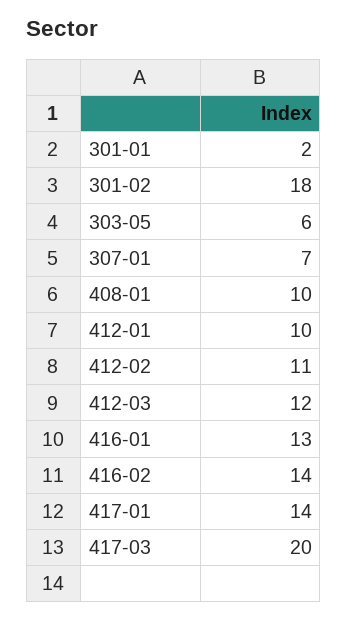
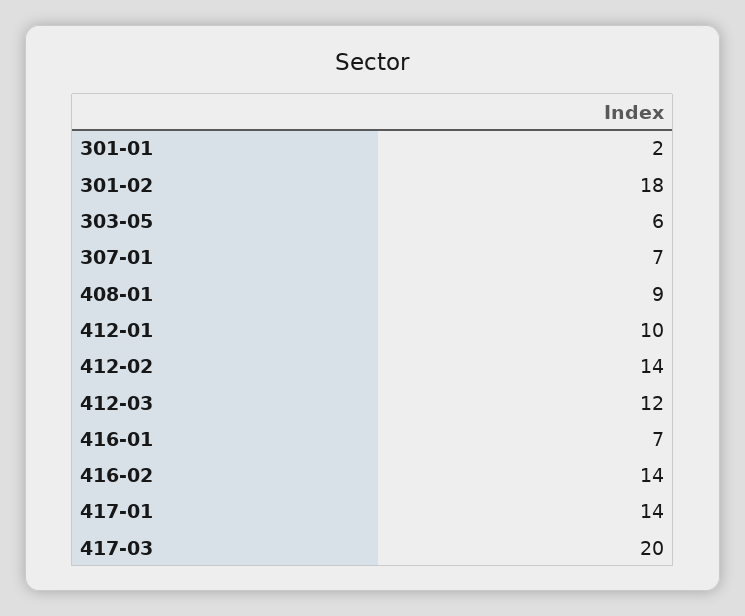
  {
    "301-01": 2,
    "301-02": 18,
    "303-05": 6,
    "307-01": 7,
-   "408-01": 10,
+   "408-01": 9,
    "412-01": 10,
-   "412-02": 11,
+   "412-02": 14,
    "412-03": 12,
-   "416-01": 13,
+   "416-01": 7,
    "416-02": 14,
    "417-01": 14,
    "417-03": 20
  }

